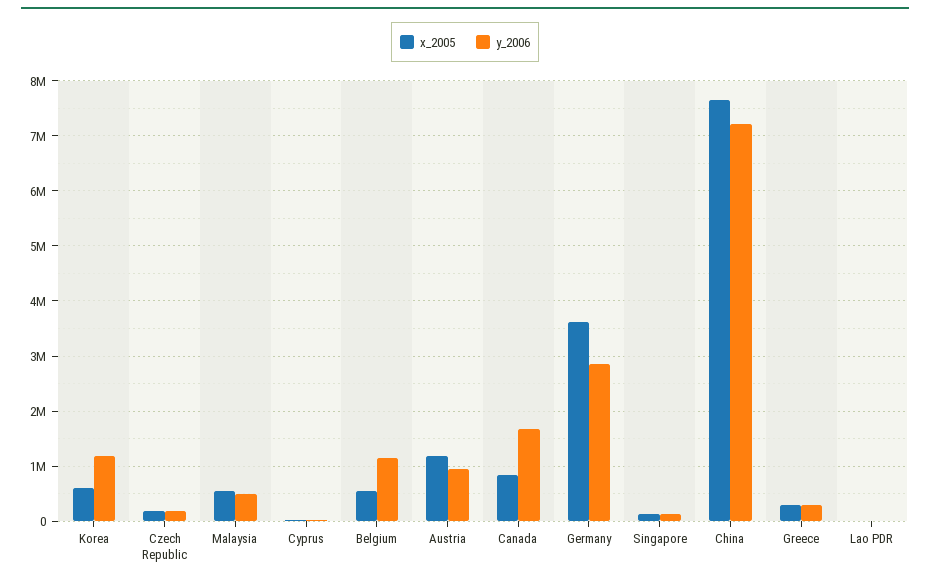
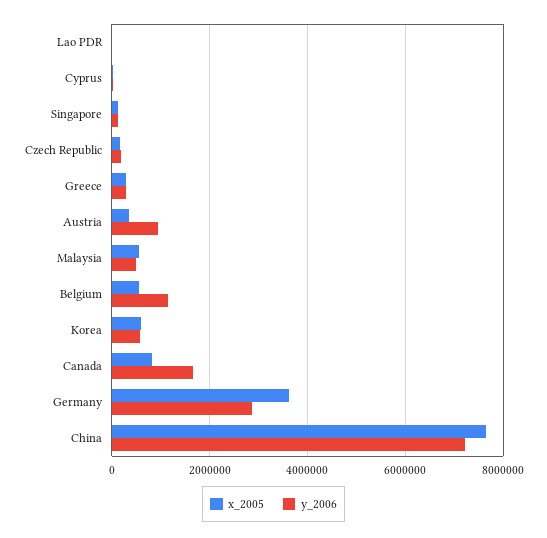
  {
    "x_2005": {
      "Korea": 600000,
      "Czech Republic": 200000,
      "Malaysia": 600000,
      "Cyprus": 0,
      "Belgium": 600000,
-     "Austria": 1200000,
+     "Austria": 400000,
      "Canada": 800000,
      "Germany": 3600000,
      "Singapore": 200000,
      "China": 7600000,
      "Greece": 200000,
      "Lao PDR": 0
    },
    "y_2006": {
-     "Korea": 1200000,
+     "Korea": 600000,
      "Czech Republic": 200000,
      "Malaysia": 400000,
      "Cyprus": 0,
      "Belgium": 1200000,
      "Austria": 1000000,
      "Canada": 1600000,
      "Germany": 2800000,
      "Singapore": 200000,
      "China": 7200000,
      "Greece": 200000,
      "Lao PDR": 0
    }
  }

